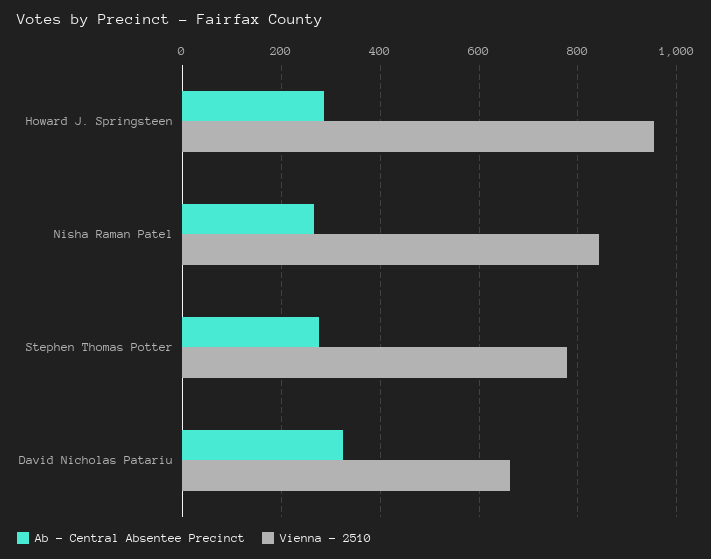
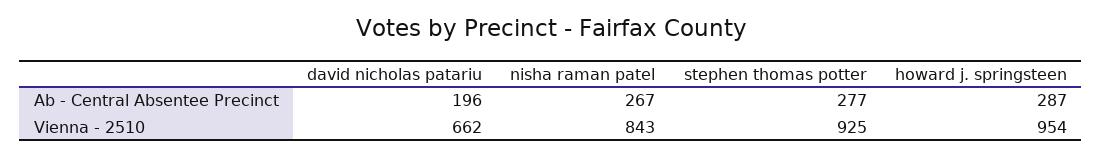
  {
    "Ab - Central Absentee Precinct": {
      "Howard J. Springsteen": 287,
      "Nisha Raman Patel": 267,
      "Stephen Thomas Potter": 277,
-     "David Nicholas Patariu": 320
+     "David Nicholas Patariu": 196
    },
    "Vienna - 2510": {
      "Howard J. Springsteen": 954,
      "Nisha Raman Patel": 843,
-     "Stephen Thomas Potter": 780,
+     "Stephen Thomas Potter": 925,
      "David Nicholas Patariu": 662
    }
  }

